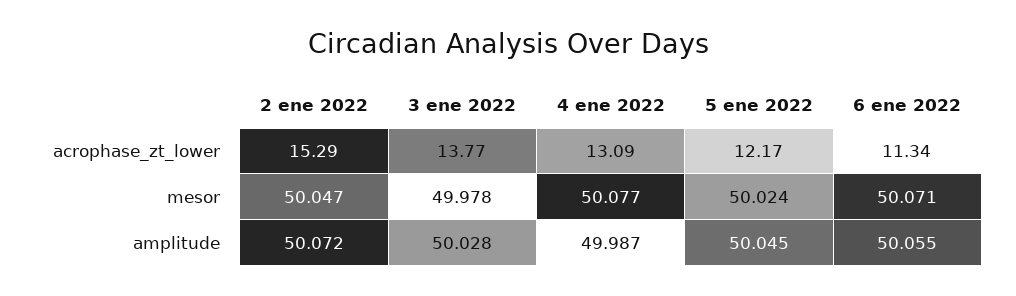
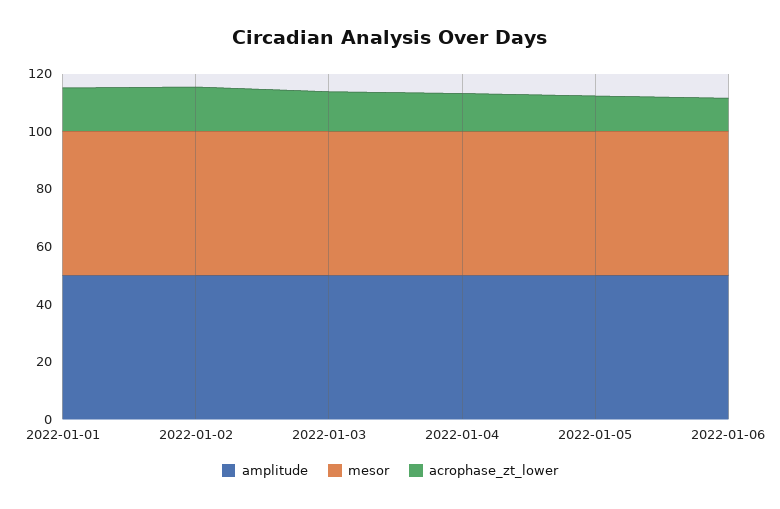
  {
    "acrophase_zt_lower": {
      "2 ene 2022": 15.29,
      "3 ene 2022": 13.77,
      "4 ene 2022": 13.09,
      "5 ene 2022": 12.17,
-     "6 ene 2022": 11.34
+     "6 ene 2022": 11.34,
+     "2022-01-01": 15
    },
    "mesor": {
      "2 ene 2022": 50.047,
      "3 ene 2022": 49.978,
      "4 ene 2022": 50.077,
      "5 ene 2022": 50.024,
-     "6 ene 2022": 50.071
+     "6 ene 2022": 50.071,
+     "2022-01-01": 50
    },
    "amplitude": {
      "2 ene 2022": 50.072,
      "3 ene 2022": 50.028,
      "4 ene 2022": 49.987,
      "5 ene 2022": 50.045,
-     "6 ene 2022": 50.055
+     "6 ene 2022": 50.055,
+     "2022-01-01": 50
    }
  }

